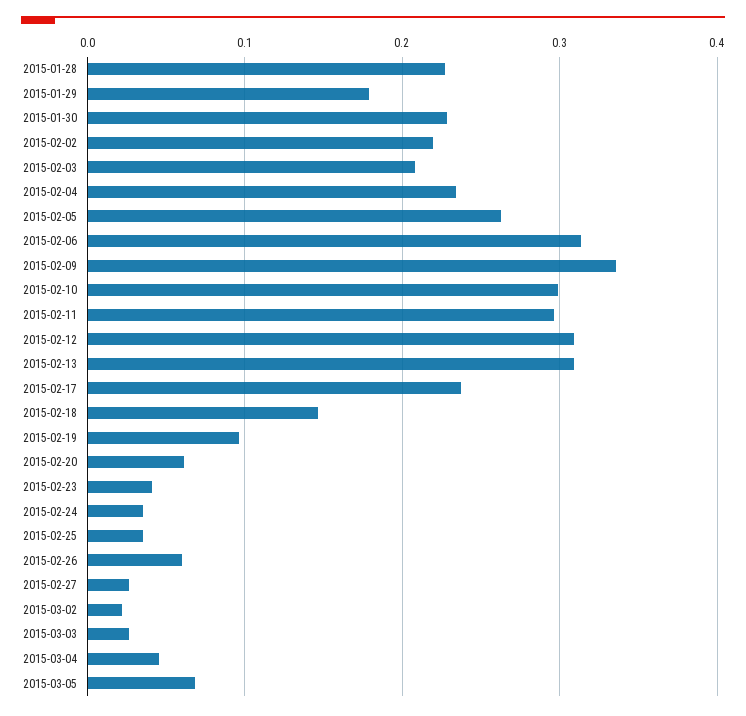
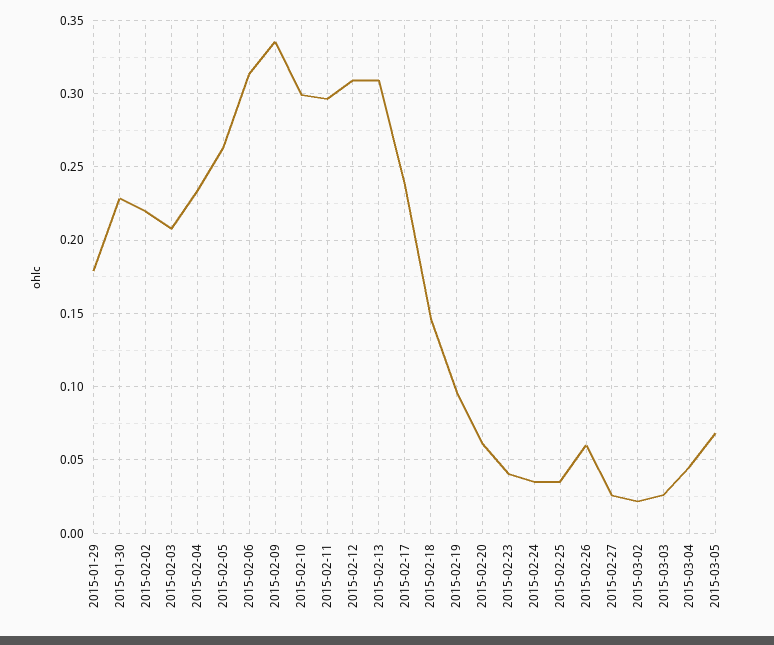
  {
-   "2015-01-28": 0.23,
    "2015-01-29": 0.18,
    "2015-01-30": 0.23,
    "2015-02-02": 0.22,
    "2015-02-03": 0.21,
    "2015-02-04": 0.235,
    "2015-02-05": 0.265,
    "2015-02-06": 0.315,
    "2015-02-09": 0.335,
    "2015-02-10": 0.3,
    "2015-02-11": 0.295,
    "2015-02-12": 0.31,
    "2015-02-13": 0.31,
    "2015-02-17": 0.235,
    "2015-02-18": 0.145,
    "2015-02-19": 0.095,
    "2015-02-20": 0.06,
    "2015-02-23": 0.04,
    "2015-02-24": 0.035,
    "2015-02-25": 0.035,
    "2015-02-26": 0.06,
    "2015-02-27": 0.025,
    "2015-03-02": 0.02,
    "2015-03-03": 0.025,
    "2015-03-04": 0.045,
    "2015-03-05": 0.07
  }

